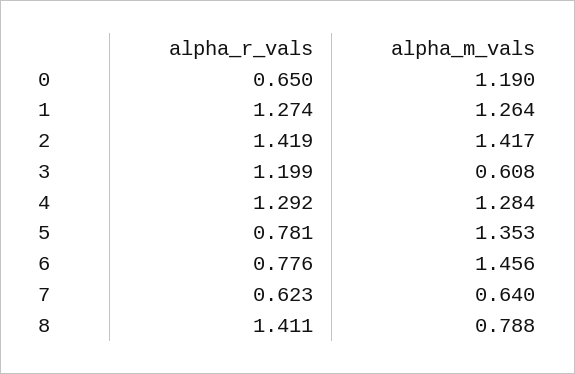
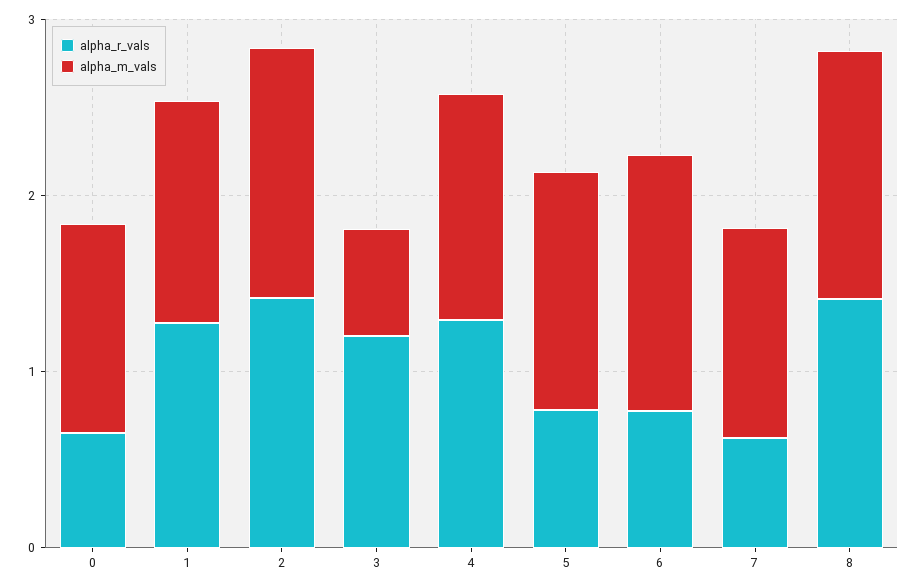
  {
    "alpha_r_vals": {
      "0": 0.65,
      "1": 1.274,
      "2": 1.419,
      "3": 1.199,
      "4": 1.292,
      "5": 0.781,
      "6": 0.776,
      "7": 0.623,
      "8": 1.411
    },
    "alpha_m_vals": {
      "0": 1.19,
      "1": 1.264,
      "2": 1.417,
      "3": 0.608,
      "4": 1.284,
      "5": 1.353,
      "6": 1.456,
-     "7": 0.64,
+     "7": 1.2,
-     "8": 0.788
+     "8": 1.4
    }
  }

